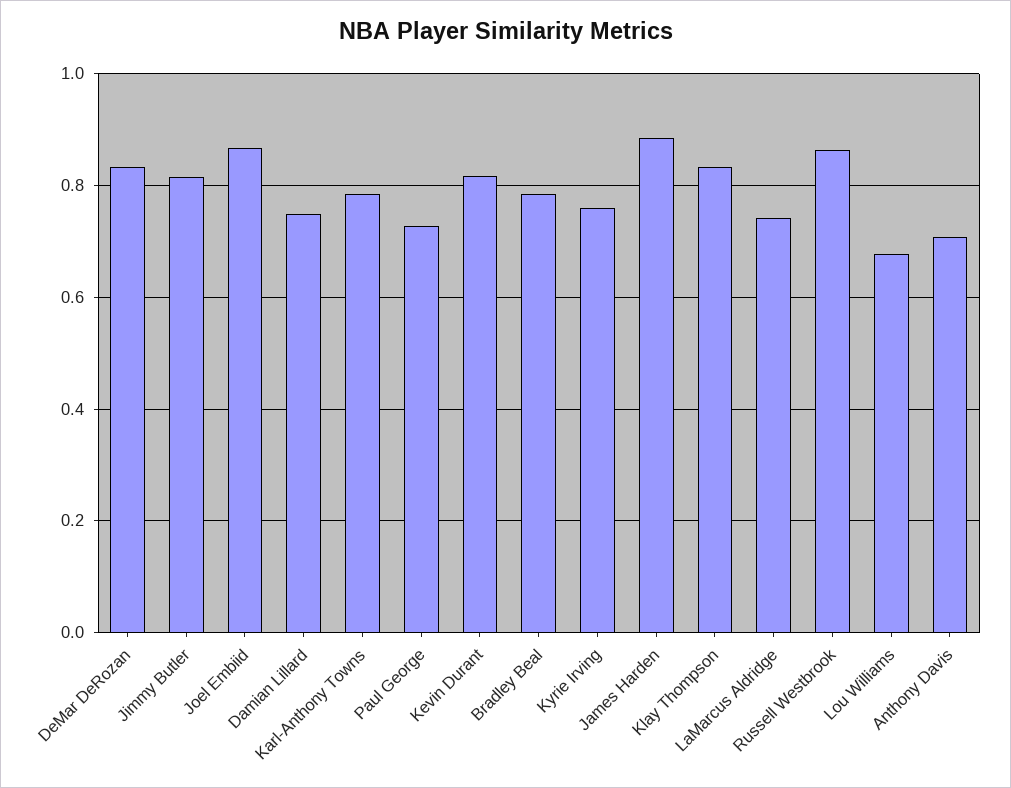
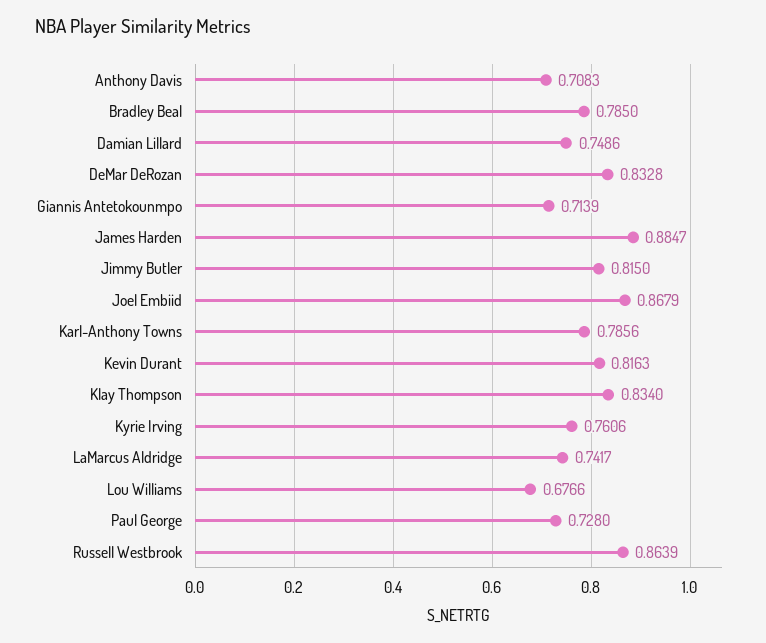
  {
    "DeMar DeRozan": 0.8328,
    "Jimmy Butler": 0.815,
    "Joel Embiid": 0.8679,
    "Damian Lillard": 0.7486,
    "Karl-Anthony Towns": 0.7856,
    "Paul George": 0.728,
    "Kevin Durant": 0.8163,
    "Bradley Beal": 0.785,
    "Kyrie Irving": 0.7606,
    "James Harden": 0.8847,
    "Klay Thompson": 0.834,
    "LaMarcus Aldridge": 0.7417,
    "Russell Westbrook": 0.8639,
    "Lou Williams": 0.6766,
-   "Anthony Davis": 0.7083
+   "Anthony Davis": 0.7083,
+   "Giannis Antetokounmpo": 0.7139
  }

